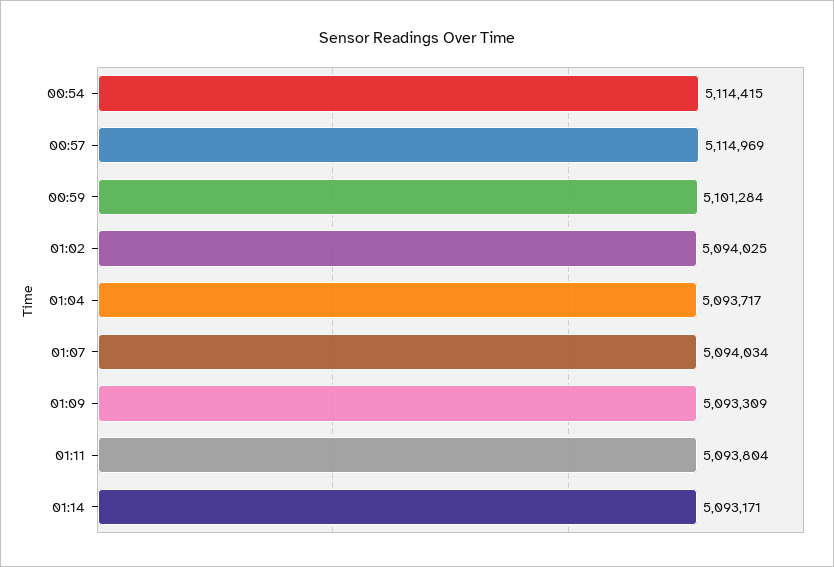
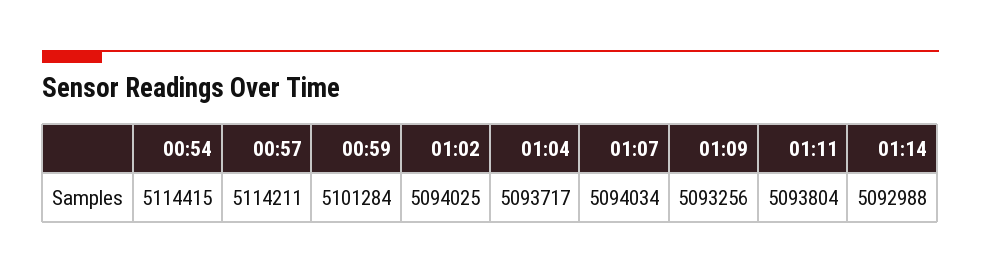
  {
    "00:54": 5114415,
-   "00:57": 5114969,
+   "00:57": 5114211,
    "00:59": 5101284,
    "01:02": 5094025,
    "01:04": 5093717,
    "01:07": 5094034,
-   "01:09": 5093309,
+   "01:09": 5093256,
    "01:11": 5093804,
-   "01:14": 5093171
+   "01:14": 5092988
  }

